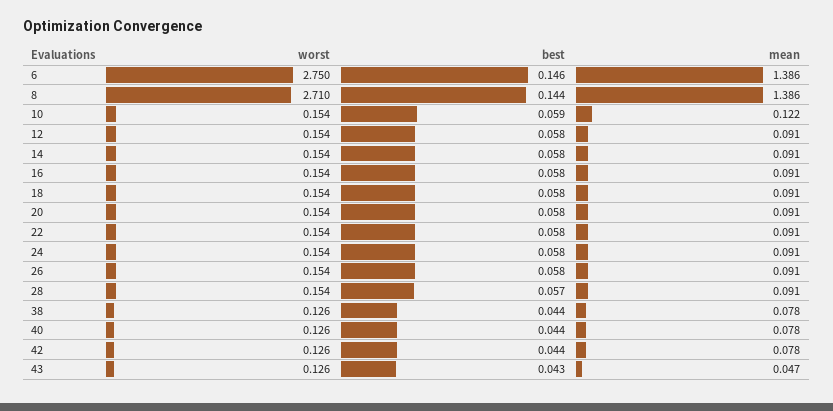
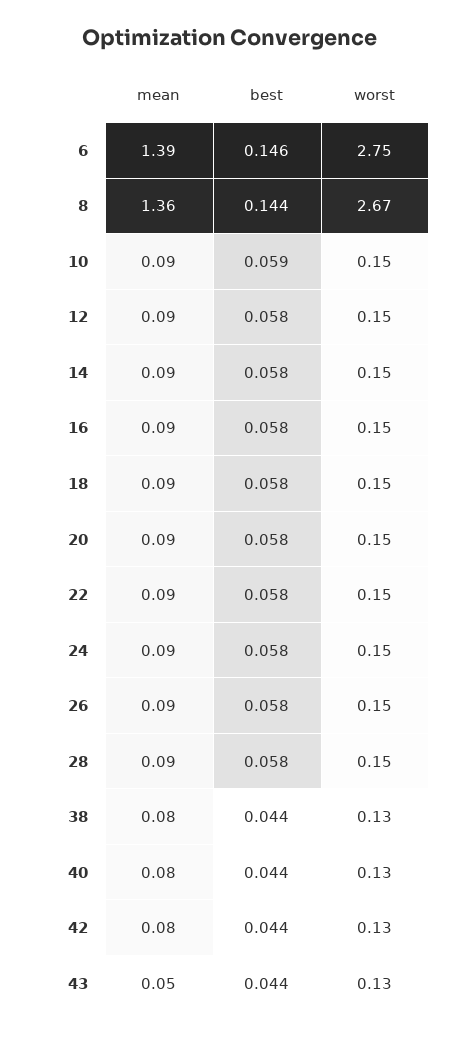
  {
    "worst": {
      "6": 2.75,
-     "8": 2.71,
+     "8": 2.67,
      "10": 0.154,
      "12": 0.154,
      "14": 0.154,
      "16": 0.154,
      "18": 0.154,
      "20": 0.154,
      "22": 0.154,
      "24": 0.154,
      "26": 0.154,
      "28": 0.154,
      "38": 0.126,
      "40": 0.126,
      "42": 0.126,
      "43": 0.126
    },
    "best": {
      "6": 0.146,
      "8": 0.144,
      "10": 0.059,
      "12": 0.058,
      "14": 0.058,
      "16": 0.058,
      "18": 0.058,
      "20": 0.058,
      "22": 0.058,
      "24": 0.058,
      "26": 0.058,
-     "28": 0.057,
+     "28": 0.058,
      "38": 0.044,
      "40": 0.044,
      "42": 0.044,
-     "43": 0.043
+     "43": 0.044
    },
    "mean": {
      "6": 1.386,
-     "8": 1.386,
+     "8": 1.36,
-     "10": 0.122,
+     "10": 0.09,
      "12": 0.091,
      "14": 0.091,
      "16": 0.091,
      "18": 0.091,
      "20": 0.091,
      "22": 0.091,
      "24": 0.091,
      "26": 0.091,
      "28": 0.091,
      "38": 0.078,
      "40": 0.078,
      "42": 0.078,
      "43": 0.047
    }
  }

